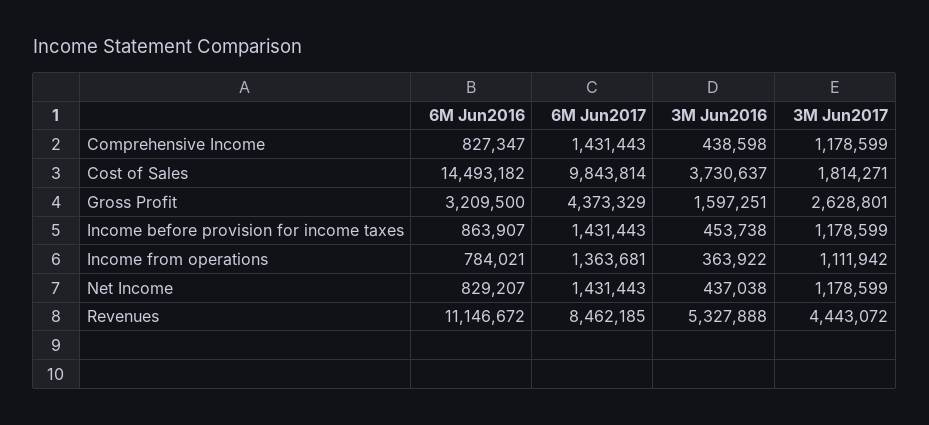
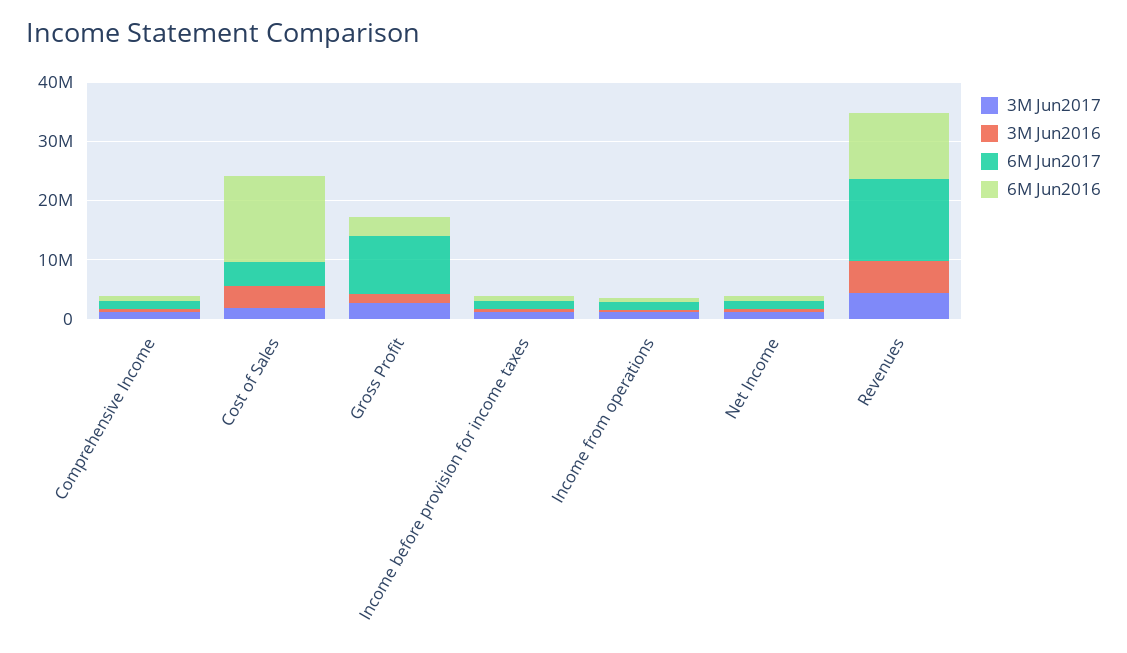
  {
    "6M Jun2016": {
      "Comprehensive Income": 827347,
      "Cost of Sales": 14493182,
      "Gross Profit": 3209500,
      "Income before provision for income taxes": 863907,
      "Income from operations": 784021,
      "Net Income": 829207,
      "Revenues": 11146672
    },
    "6M Jun2017": {
      "Comprehensive Income": 1431443,
-     "Cost of Sales": 9843814,
+     "Cost of Sales": 4000000,
-     "Gross Profit": 4373329,
+     "Gross Profit": 10000000,
      "Income before provision for income taxes": 1431443,
      "Income from operations": 1363681,
      "Net Income": 1431443,
-     "Revenues": 8462185
+     "Revenues": 14000000
    },
    "3M Jun2016": {
      "Comprehensive Income": 438598,
      "Cost of Sales": 3730637,
      "Gross Profit": 1597251,
      "Income before provision for income taxes": 453738,
      "Income from operations": 363922,
      "Net Income": 437038,
      "Revenues": 5327888
    },
    "3M Jun2017": {
      "Comprehensive Income": 1178599,
      "Cost of Sales": 1814271,
      "Gross Profit": 2628801,
      "Income before provision for income taxes": 1178599,
      "Income from operations": 1111942,
      "Net Income": 1178599,
      "Revenues": 4443072
    }
  }

